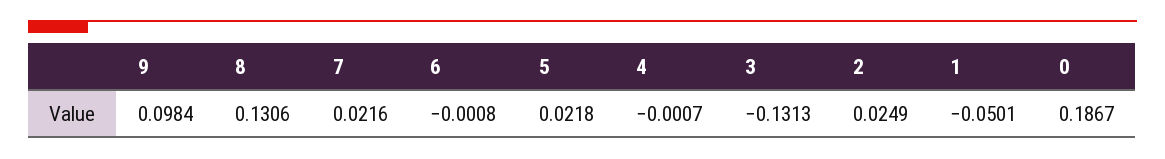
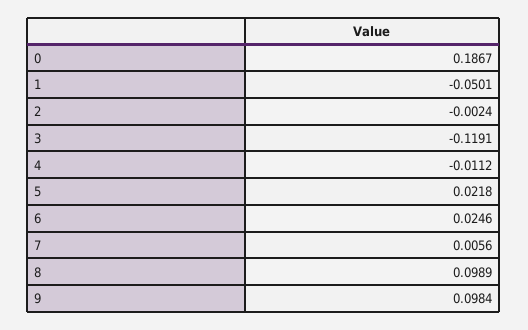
  {
    "9": 0.0984,
-   "8": 0.1306,
+   "8": 0.0989,
-   "7": 0.0216,
+   "7": 0.0056,
-   "6": -0.0008,
+   "6": 0.0246,
    "5": 0.0218,
-   "4": -0.0007,
+   "4": -0.0112,
-   "3": -0.1313,
+   "3": -0.1191,
-   "2": 0.0249,
+   "2": -0.0024,
    "1": -0.0501,
    "0": 0.1867
  }

